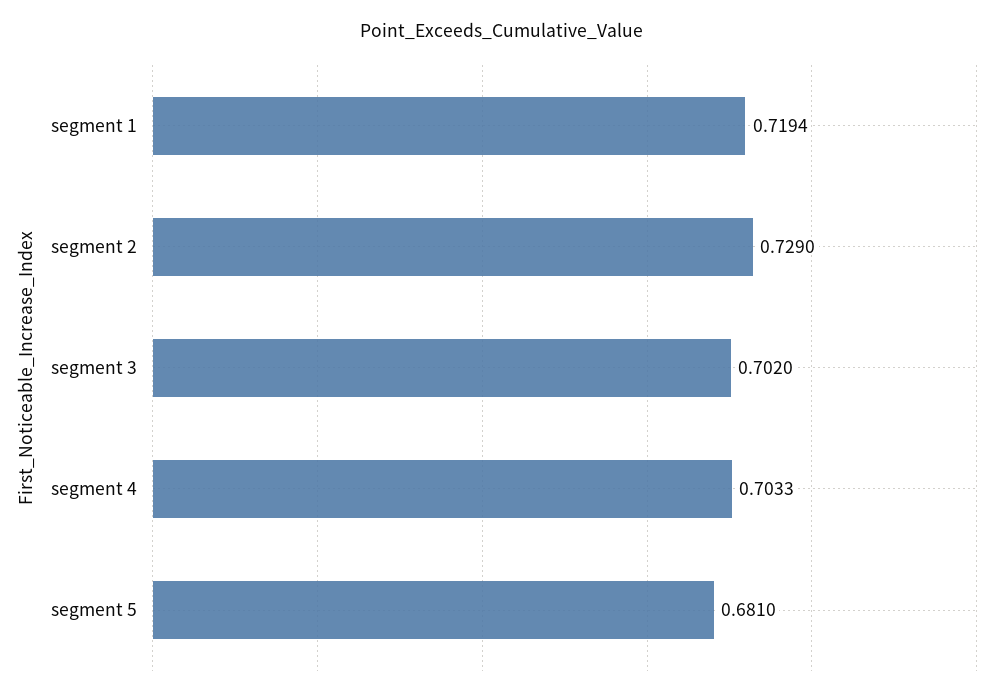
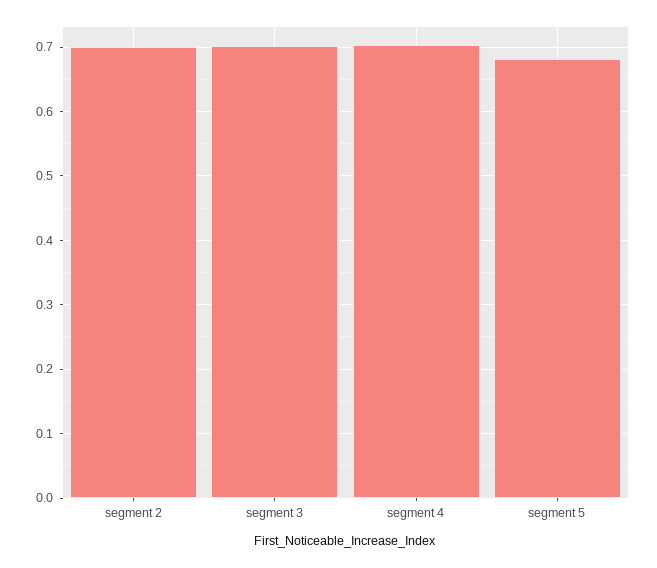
  {
-   "segment 1": 0.7194,
-   "segment 2": 0.729,
+   "segment 2": 0.7,
    "segment 3": 0.702,
    "segment 4": 0.7033,
    "segment 5": 0.681
  }

